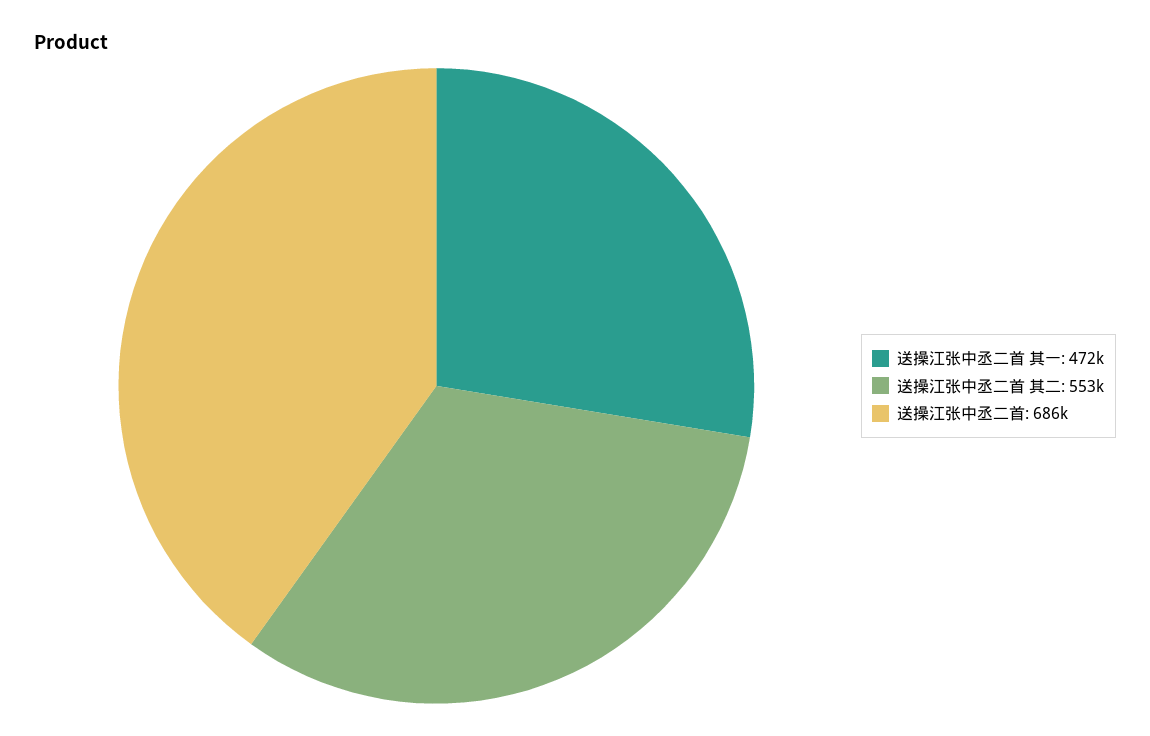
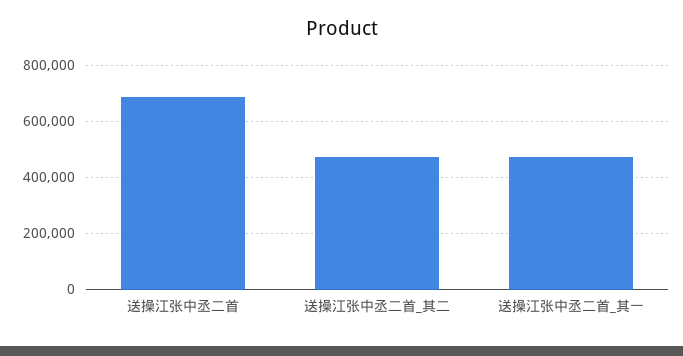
  {
    "送操江张中丞二首 其一": 472000,
-   "送操江张中丞二首 其二": 553000,
+   "送操江张中丞二首 其二": 475000,
    "送操江张中丞二首": 686000
  }

